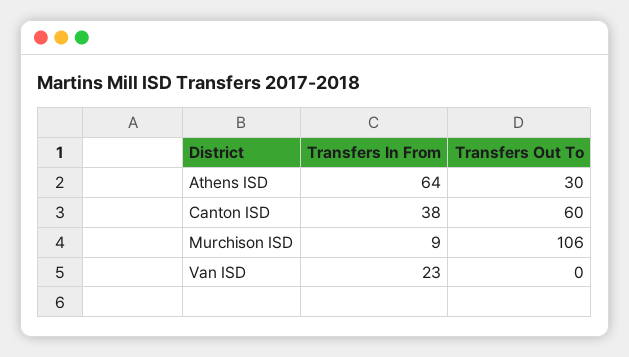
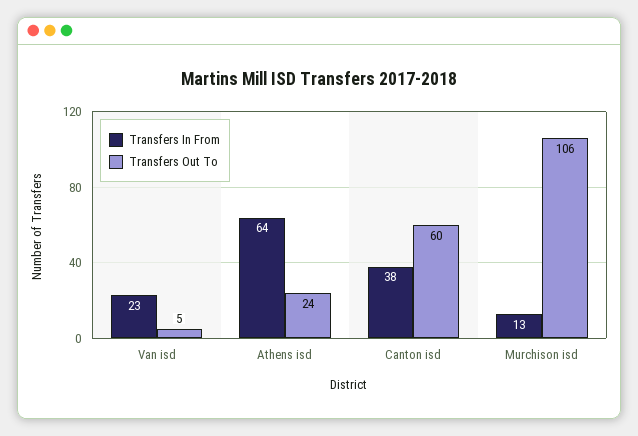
  {
    "Transfers In From": {
      "Athens ISD": 64,
      "Canton ISD": 38,
-     "Murchison ISD": 9,
+     "Murchison ISD": 13,
      "Van ISD": 23
    },
    "Transfers Out To": {
-     "Athens ISD": 30,
+     "Athens ISD": 24,
      "Canton ISD": 60,
      "Murchison ISD": 106,
-     "Van ISD": 0
+     "Van ISD": 5
    }
  }

